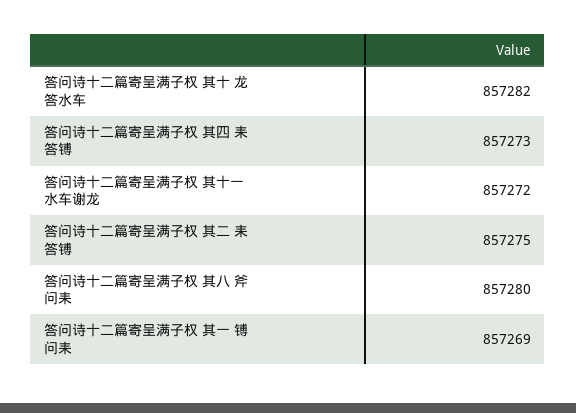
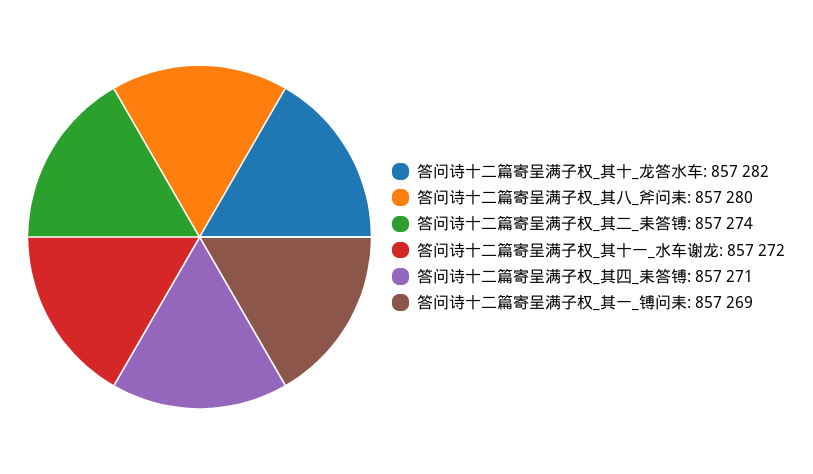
  {
    "答问诗十二篇寄呈满子权 其十 龙答水车": 857282,
-   "答问诗十二篇寄呈满子权 其四 耒答镈": 857273,
+   "答问诗十二篇寄呈满子权 其四 耒答镈": 857271,
    "答问诗十二篇寄呈满子权 其十一 水车谢龙": 857272,
-   "答问诗十二篇寄呈满子权 其二 耒答镈": 857275,
+   "答问诗十二篇寄呈满子权 其二 耒答镈": 857274,
    "答问诗十二篇寄呈满子权 其八 斧问耒": 857280,
    "答问诗十二篇寄呈满子权 其一 镈问耒": 857269
  }

